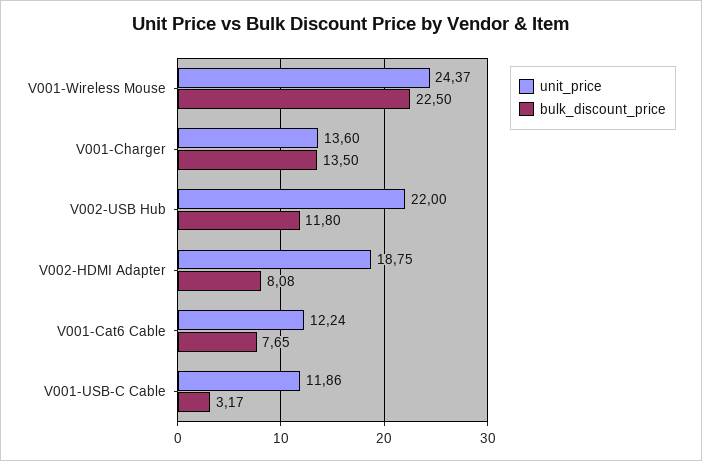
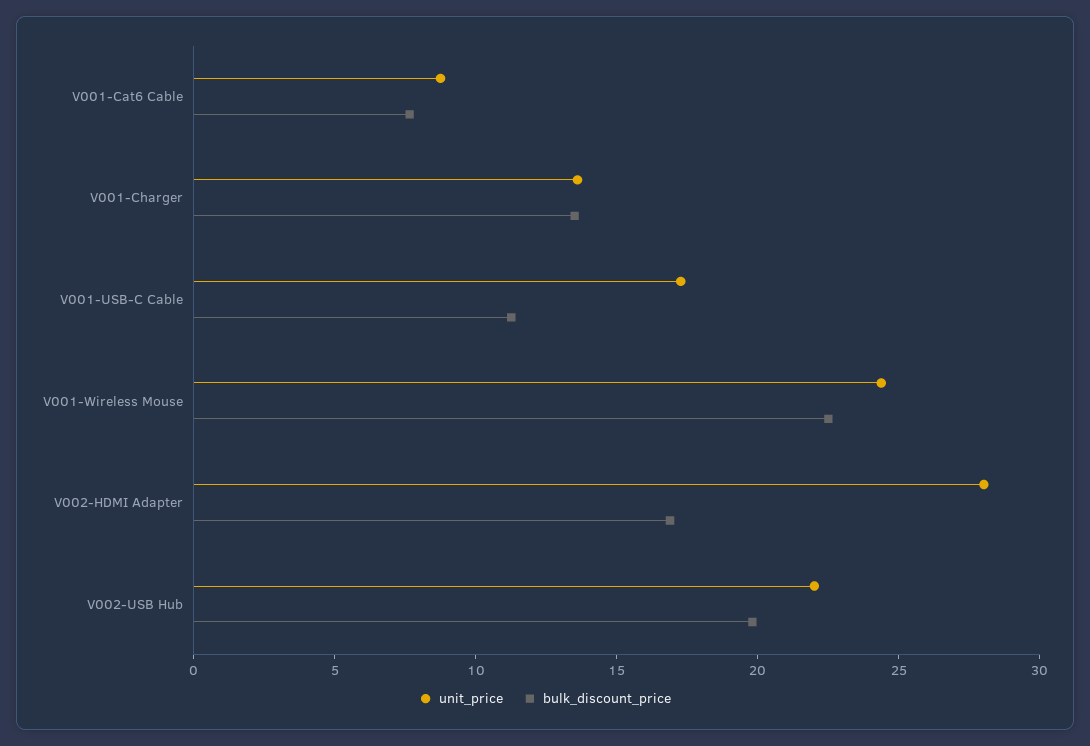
  {
    "unit_price": {
      "V001-Wireless Mouse": 24.37,
      "V001-Charger": 13.6,
      "V002-USB Hub": 22,
-     "V002-HDMI Adapter": 18.75,
+     "V002-HDMI Adapter": 28,
-     "V001-Cat6 Cable": 12.24,
+     "V001-Cat6 Cable": 9,
-     "V001-USB-C Cable": 11.86
+     "V001-USB-C Cable": 17
    },
    "bulk_discount_price": {
      "V001-Wireless Mouse": 22.5,
      "V001-Charger": 13.5,
-     "V002-USB Hub": 11.8,
+     "V002-USB Hub": 20,
-     "V002-HDMI Adapter": 8.08,
+     "V002-HDMI Adapter": 17,
      "V001-Cat6 Cable": 7.65,
-     "V001-USB-C Cable": 3.17
+     "V001-USB-C Cable": 11
    }
  }

